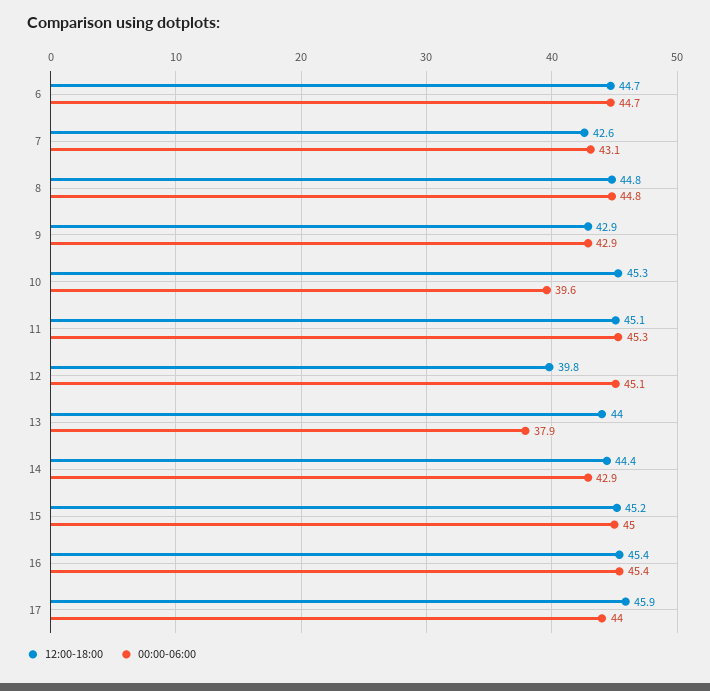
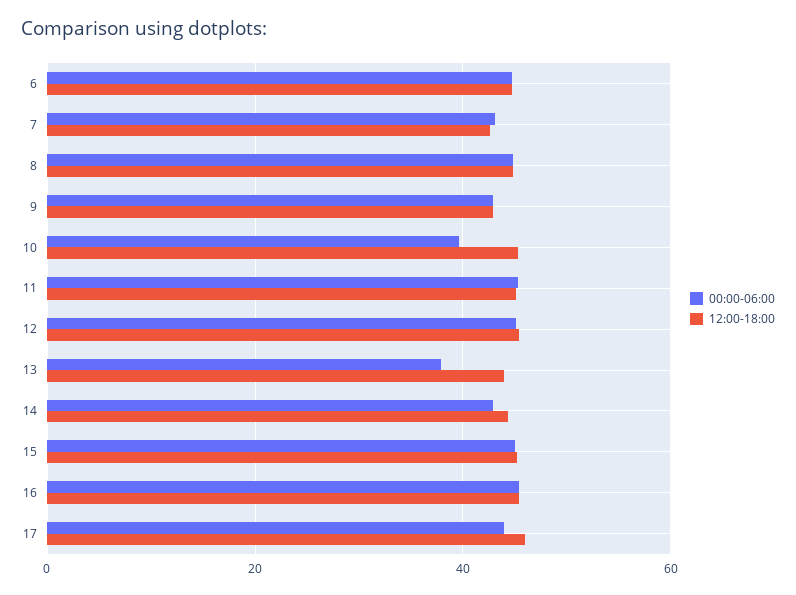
  {
    "12:00-18:00": {
      "6": 44.7,
      "7": 42.6,
      "8": 44.8,
      "9": 42.9,
      "10": 45.3,
      "11": 45.1,
-     "12": 39.8,
+     "12": 46,
      "13": 44,
      "14": 44.4,
      "15": 45.2,
      "16": 45.4,
      "17": 45.9
    },
    "00:00-06:00": {
      "6": 44.7,
      "7": 43.1,
      "8": 44.8,
      "9": 42.9,
      "10": 39.6,
      "11": 45.3,
      "12": 45.1,
      "13": 37.9,
      "14": 42.9,
      "15": 45,
      "16": 45.4,
      "17": 44
    }
  }

